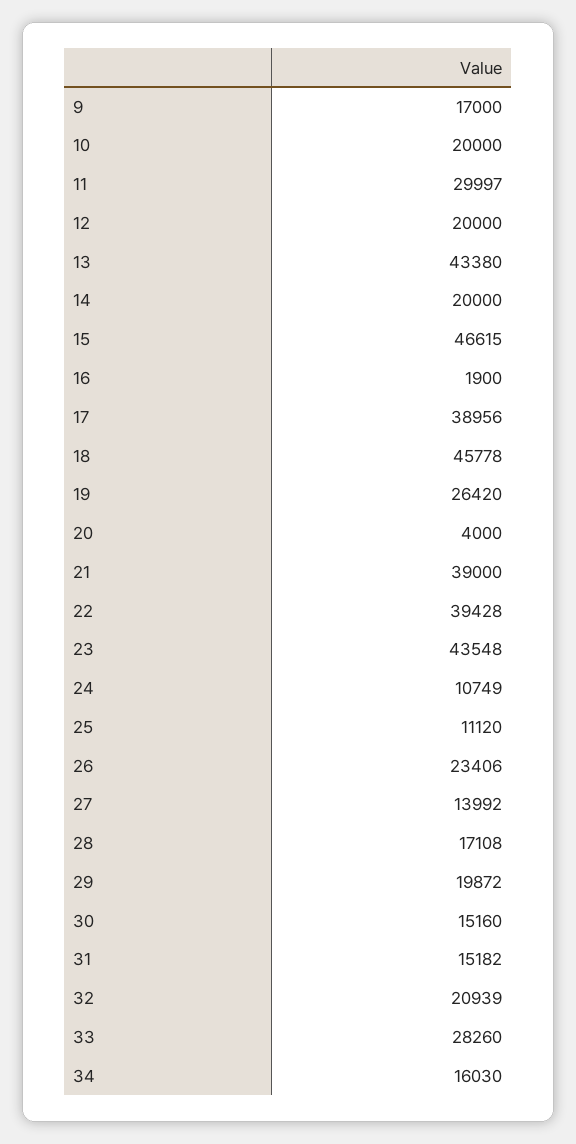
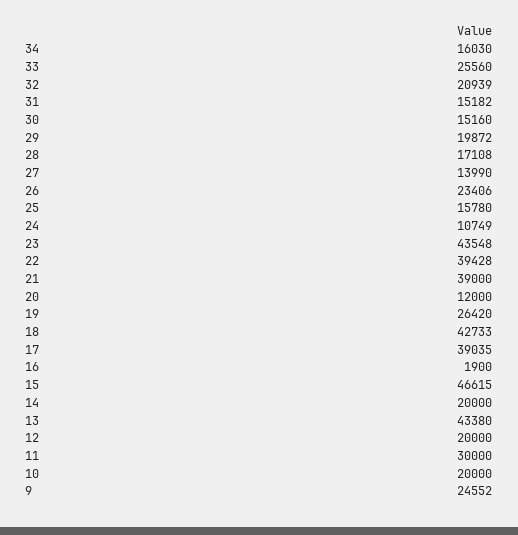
  {
-   "9": 17000,
+   "9": 24552,
    "10": 20000,
-   "11": 29997,
+   "11": 30000,
    "12": 20000,
    "13": 43380,
    "14": 20000,
    "15": 46615,
    "16": 1900,
-   "17": 38956,
+   "17": 39035,
-   "18": 45778,
+   "18": 42733,
    "19": 26420,
-   "20": 4000,
+   "20": 12000,
    "21": 39000,
    "22": 39428,
    "23": 43548,
    "24": 10749,
-   "25": 11120,
+   "25": 15780,
    "26": 23406,
-   "27": 13992,
+   "27": 13990,
    "28": 17108,
    "29": 19872,
    "30": 15160,
    "31": 15182,
    "32": 20939,
-   "33": 28260,
+   "33": 25560,
    "34": 16030
  }

